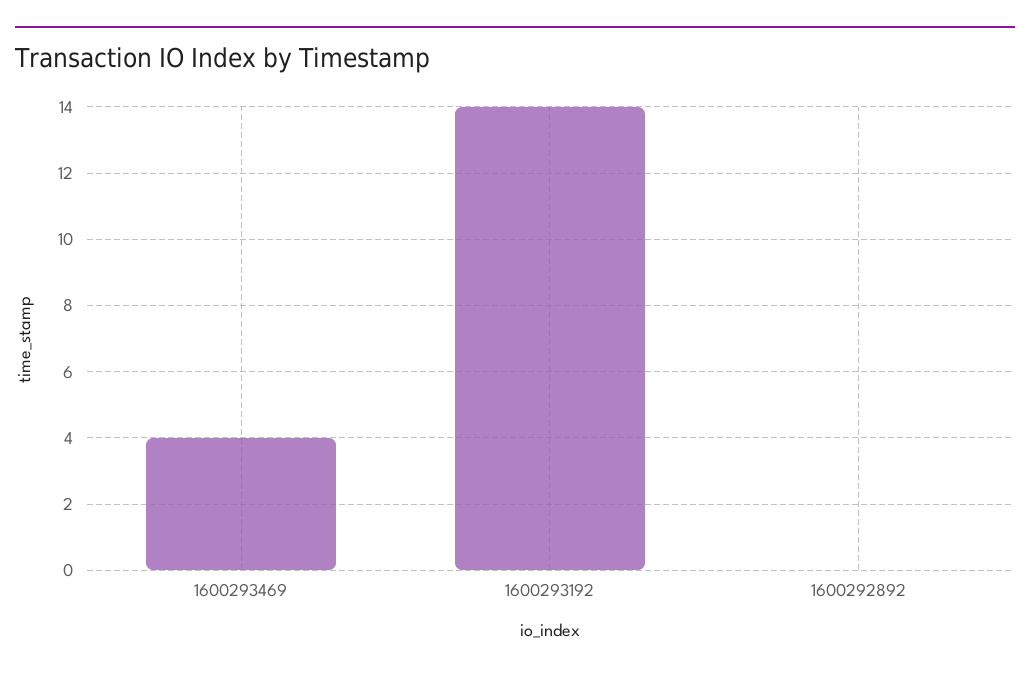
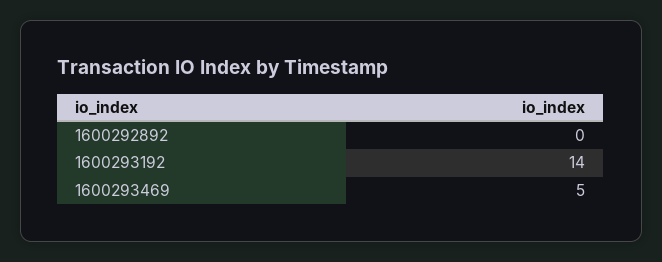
  {
-   "1600293469": 4,
+   "1600293469": 5,
    "1600293192": 14,
    "1600292892": 0
  }

